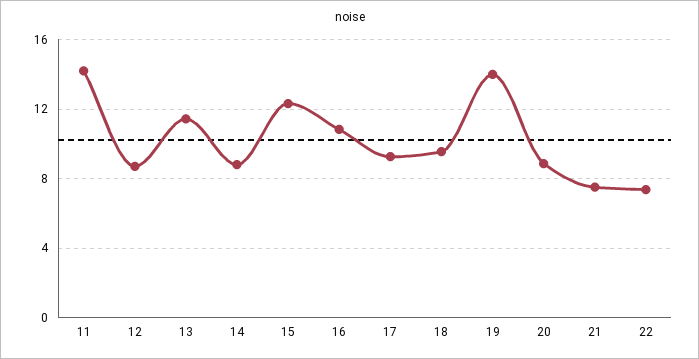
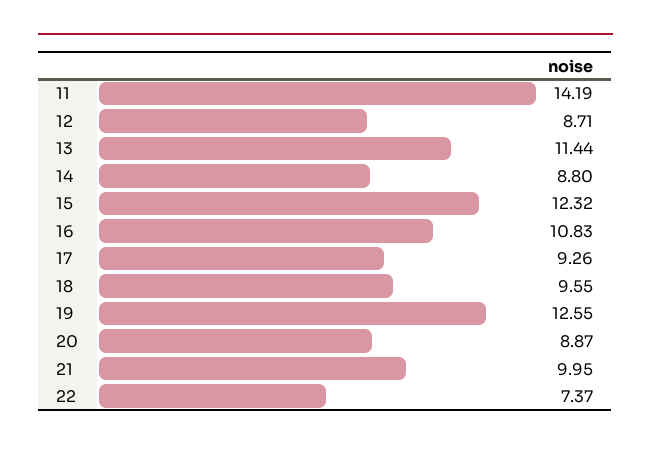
  {
    "11": 14.19,
    "12": 8.71,
    "13": 11.44,
    "14": 8.8,
    "15": 12.32,
    "16": 10.83,
    "17": 9.26,
    "18": 9.55,
-   "19": 14,
+   "19": 12.55,
    "20": 8.87,
-   "21": 7.5,
+   "21": 9.95,
    "22": 7.37
  }

